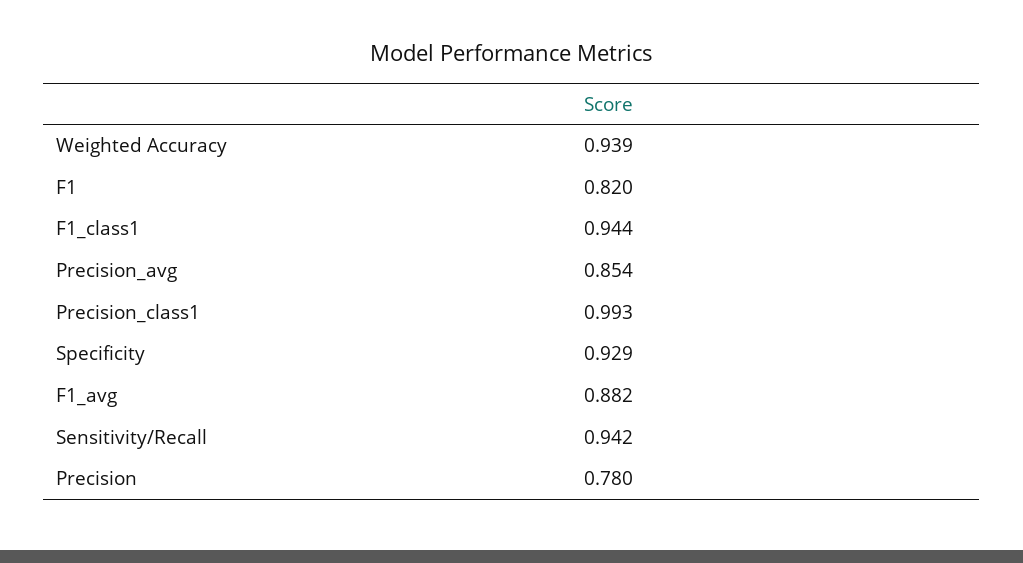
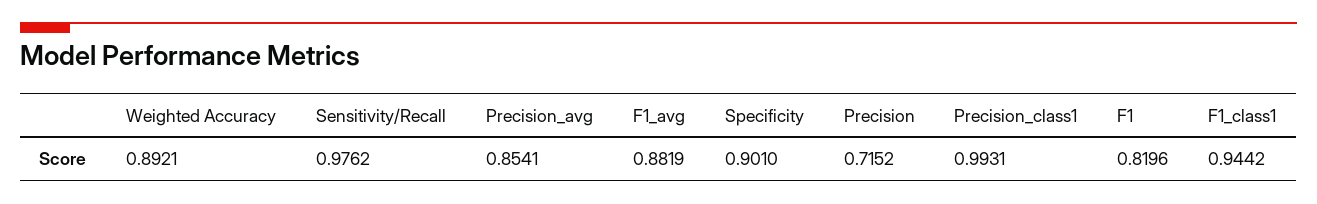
  {
-   "Weighted Accuracy": 0.939,
+   "Weighted Accuracy": 0.8921,
    "F1": 0.8196,
    "F1_class1": 0.9442,
    "Precision_avg": 0.8541,
    "Precision_class1": 0.9931,
-   "Specificity": 0.929,
+   "Specificity": 0.901,
    "F1_avg": 0.8819,
-   "Sensitivity/Recall": 0.942,
+   "Sensitivity/Recall": 0.9762,
-   "Precision": 0.78
+   "Precision": 0.7152
  }

